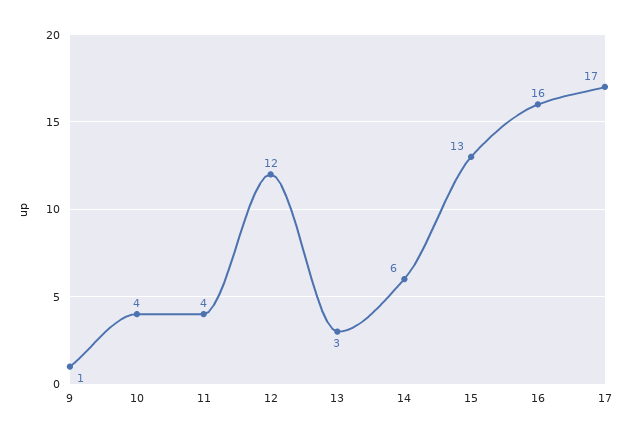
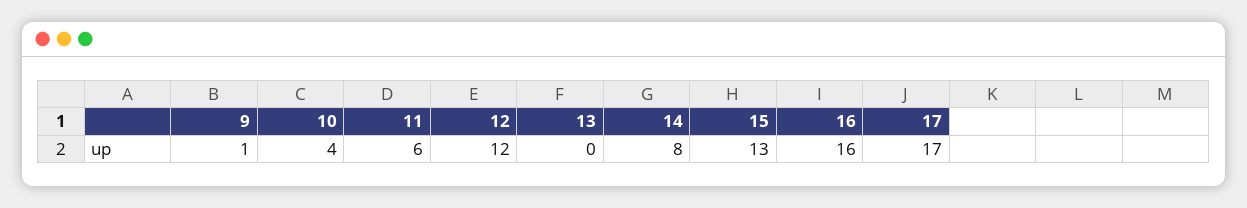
  {
    "9": 1,
    "10": 4,
-   "11": 4,
+   "11": 6,
    "12": 12,
-   "13": 3,
+   "13": 0,
-   "14": 6,
+   "14": 8,
    "15": 13,
    "16": 16,
    "17": 17
  }

